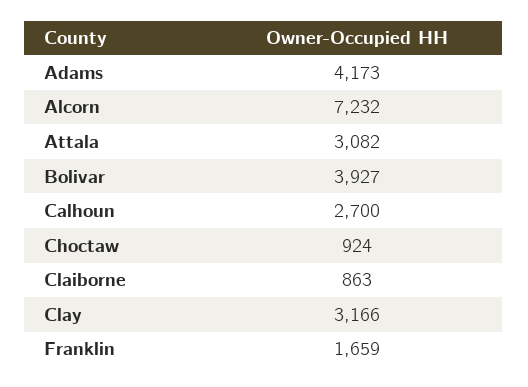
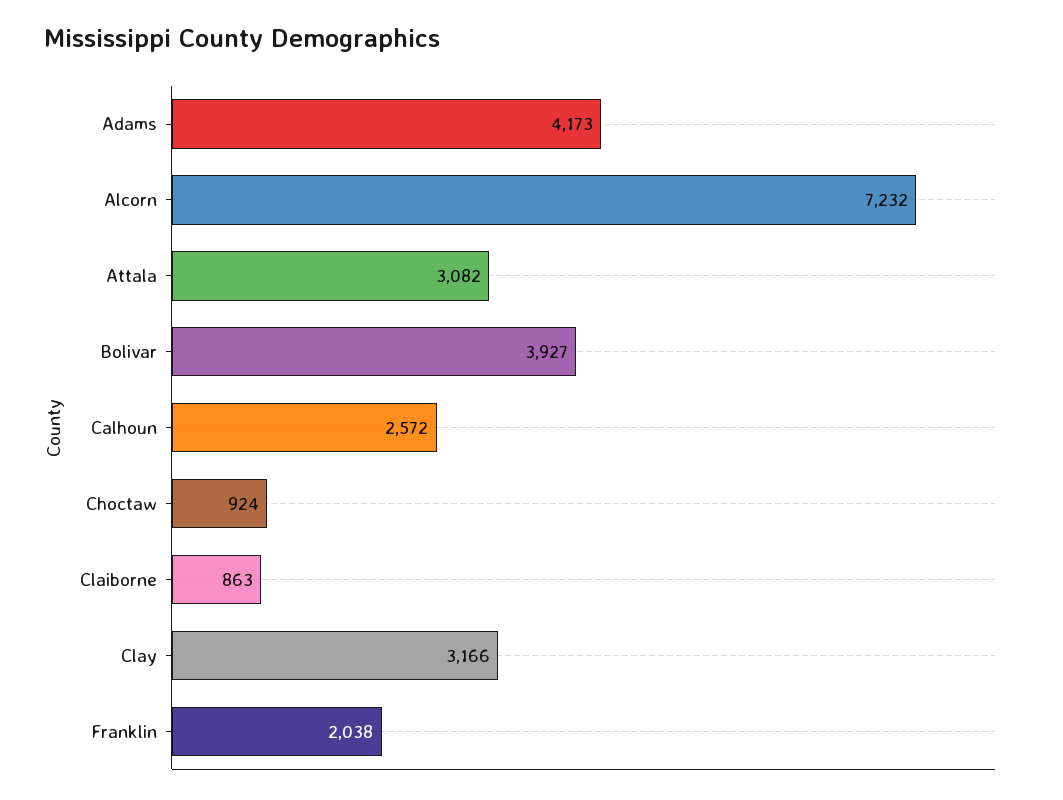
  {
    "Adams": 4173,
    "Alcorn": 7232,
    "Attala": 3082,
    "Bolivar": 3927,
-   "Calhoun": 2700,
+   "Calhoun": 2572,
    "Choctaw": 924,
    "Claiborne": 863,
    "Clay": 3166,
-   "Franklin": 1659
+   "Franklin": 2038
  }

